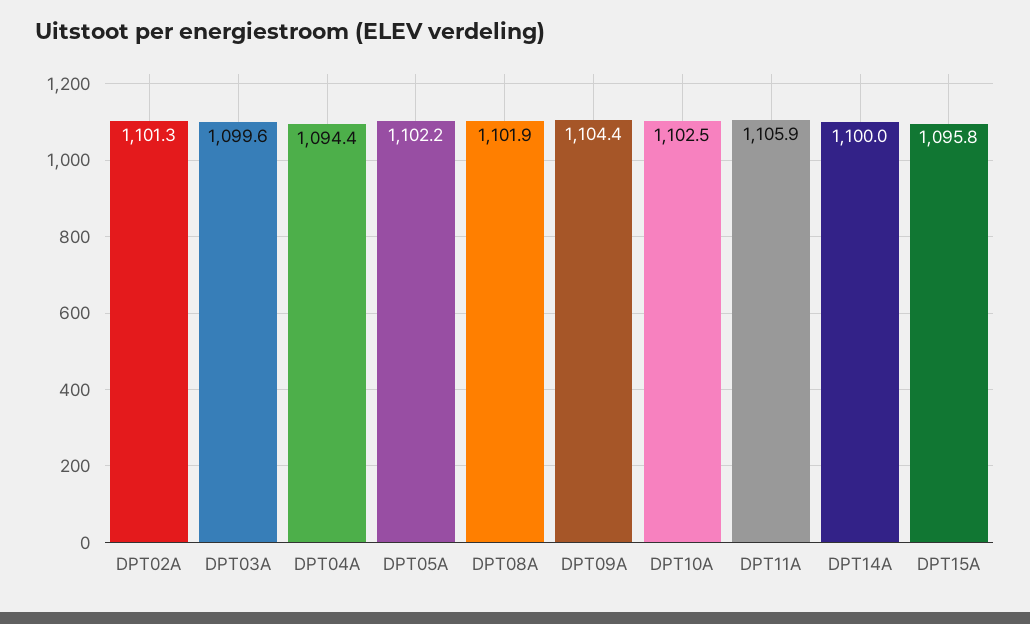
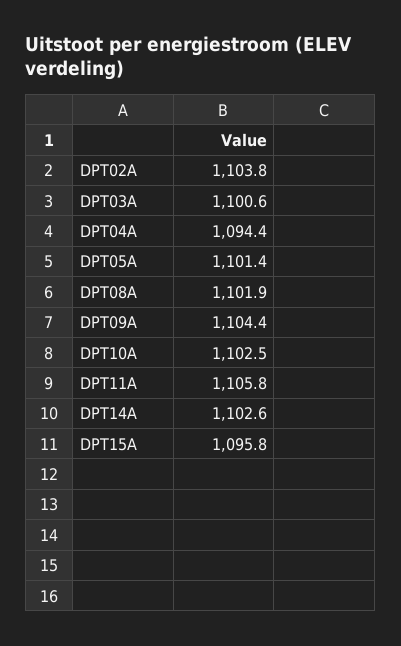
  {
-   "DPT02A": 1101.3,
+   "DPT02A": 1103.8,
-   "DPT03A": 1099.6,
+   "DPT03A": 1100.6,
    "DPT04A": 1094.4,
-   "DPT05A": 1102.2,
+   "DPT05A": 1101.4,
    "DPT08A": 1101.9,
    "DPT09A": 1104.4,
    "DPT10A": 1102.5,
-   "DPT11A": 1105.9,
+   "DPT11A": 1105.8,
-   "DPT14A": 1100,
+   "DPT14A": 1102.6,
    "DPT15A": 1095.8
  }

